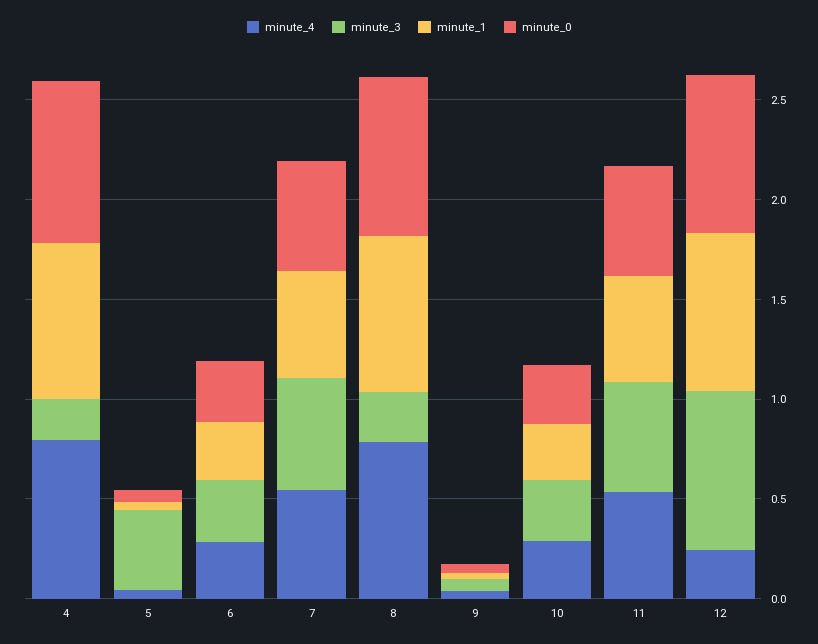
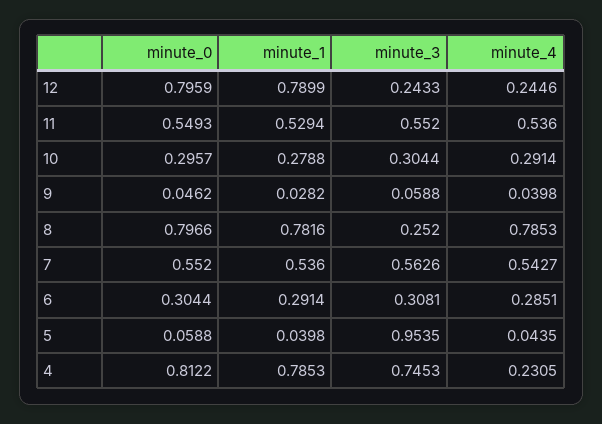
  {
    "minute_4": {
-     "4": 0.8,
+     "4": 0.2305,
      "5": 0.0435,
      "6": 0.2851,
      "7": 0.5427,
      "8": 0.7853,
      "9": 0.0398,
      "10": 0.2914,
      "11": 0.536,
      "12": 0.2446
    },
    "minute_3": {
-     "4": 0.2,
+     "4": 0.7453,
-     "5": 0.4,
+     "5": 0.9535,
      "6": 0.3081,
      "7": 0.5626,
      "8": 0.252,
      "9": 0.0588,
      "10": 0.3044,
      "11": 0.552,
-     "12": 0.8
+     "12": 0.2433
    },
    "minute_1": {
      "4": 0.7853,
      "5": 0.0398,
      "6": 0.2914,
      "7": 0.536,
      "8": 0.7816,
      "9": 0.0282,
      "10": 0.2788,
      "11": 0.5294,
      "12": 0.7899
    },
    "minute_0": {
      "4": 0.8122,
      "5": 0.0588,
      "6": 0.3044,
      "7": 0.552,
      "8": 0.7966,
      "9": 0.0462,
      "10": 0.2957,
      "11": 0.5493,
      "12": 0.7959
    }
  }

